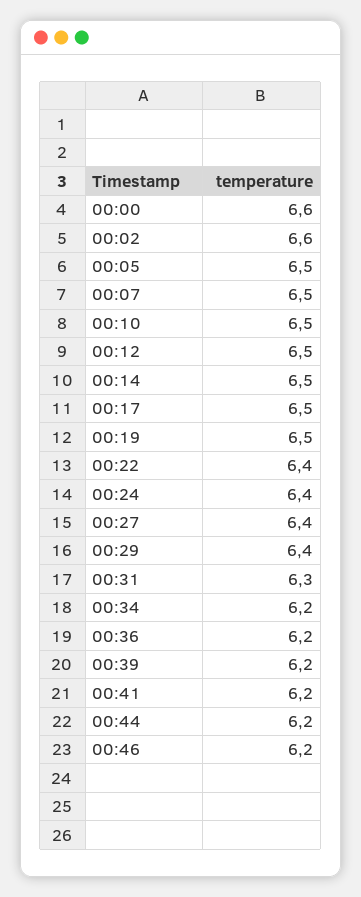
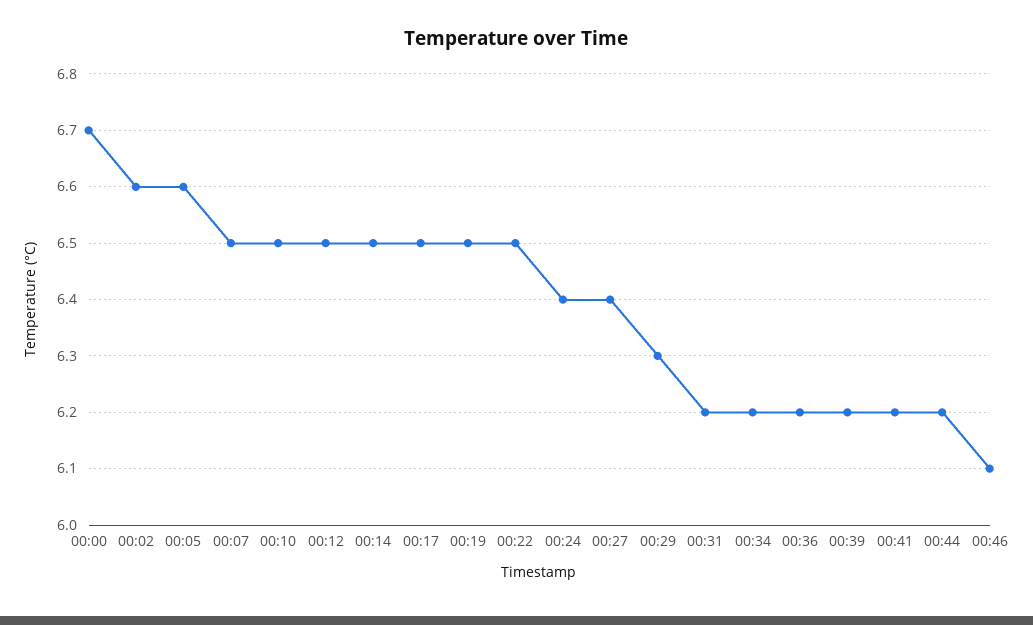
  {
-   "00:00": 6.6,
+   "00:00": 6.7,
    "00:02": 6.6,
-   "00:05": 6.5,
+   "00:05": 6.6,
    "00:07": 6.5,
    "00:10": 6.5,
    "00:12": 6.5,
    "00:14": 6.5,
    "00:17": 6.5,
    "00:19": 6.5,
-   "00:22": 6.4,
+   "00:22": 6.5,
    "00:24": 6.4,
    "00:27": 6.4,
-   "00:29": 6.4,
+   "00:29": 6.3,
-   "00:31": 6.3,
+   "00:31": 6.2,
    "00:34": 6.2,
    "00:36": 6.2,
    "00:39": 6.2,
    "00:41": 6.2,
    "00:44": 6.2,
-   "00:46": 6.2
+   "00:46": 6.1
  }

